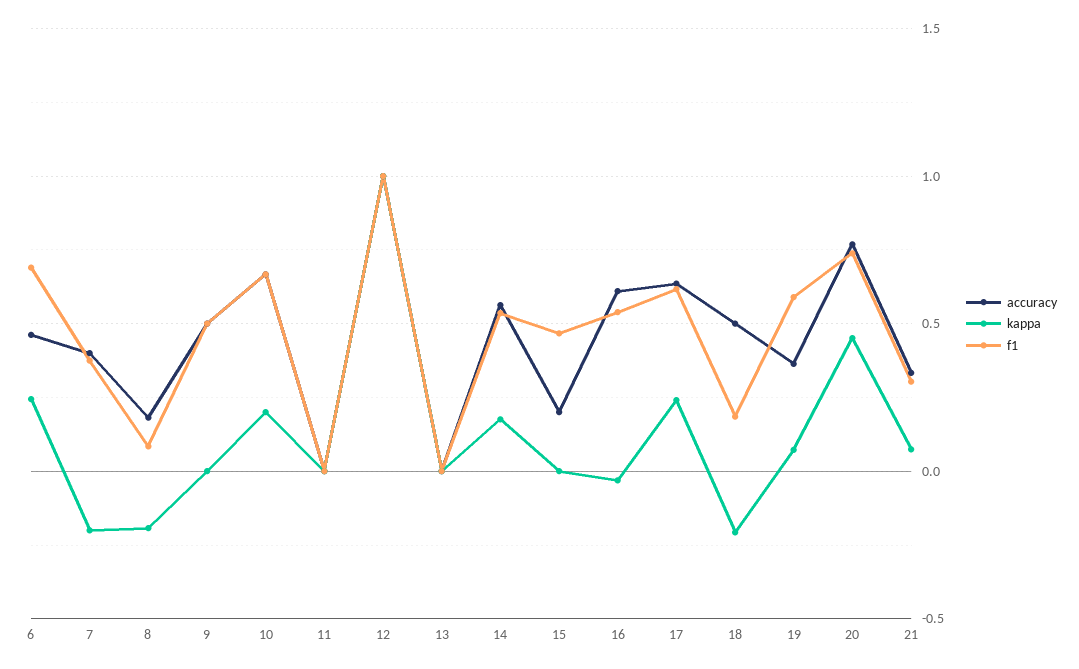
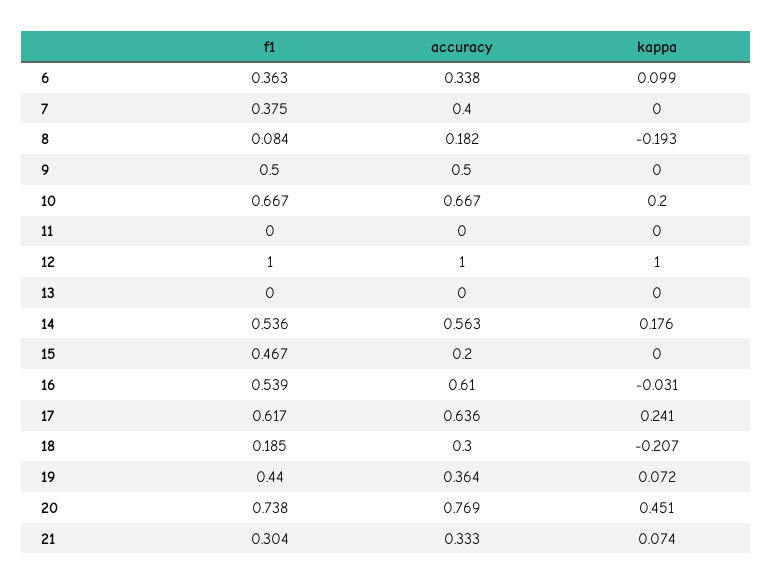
  {
    "accuracy": {
-     "6": 0.45,
+     "6": 0.338,
      "7": 0.4,
      "8": 0.182,
      "9": 0.5,
      "10": 0.667,
      "11": 0,
      "12": 1,
      "13": 0,
      "14": 0.563,
      "15": 0.2,
      "16": 0.61,
      "17": 0.636,
-     "18": 0.5,
+     "18": 0.3,
      "19": 0.364,
      "20": 0.769,
      "21": 0.333
    },
    "kappa": {
-     "6": 0.25,
+     "6": 0.099,
-     "7": -0.2,
+     "7": 0,
      "8": -0.193,
      "9": 0,
      "10": 0.2,
      "11": 0,
      "12": 1,
      "13": 0,
      "14": 0.176,
      "15": 0,
      "16": -0.031,
      "17": 0.241,
      "18": -0.207,
      "19": 0.072,
      "20": 0.451,
      "21": 0.074
    },
    "f1": {
-     "6": 0.7,
+     "6": 0.363,
      "7": 0.375,
      "8": 0.084,
      "9": 0.5,
      "10": 0.667,
      "11": 0,
      "12": 1,
      "13": 0,
      "14": 0.536,
      "15": 0.467,
      "16": 0.539,
      "17": 0.617,
      "18": 0.185,
-     "19": 0.6,
+     "19": 0.44,
      "20": 0.738,
      "21": 0.304
    }
  }

